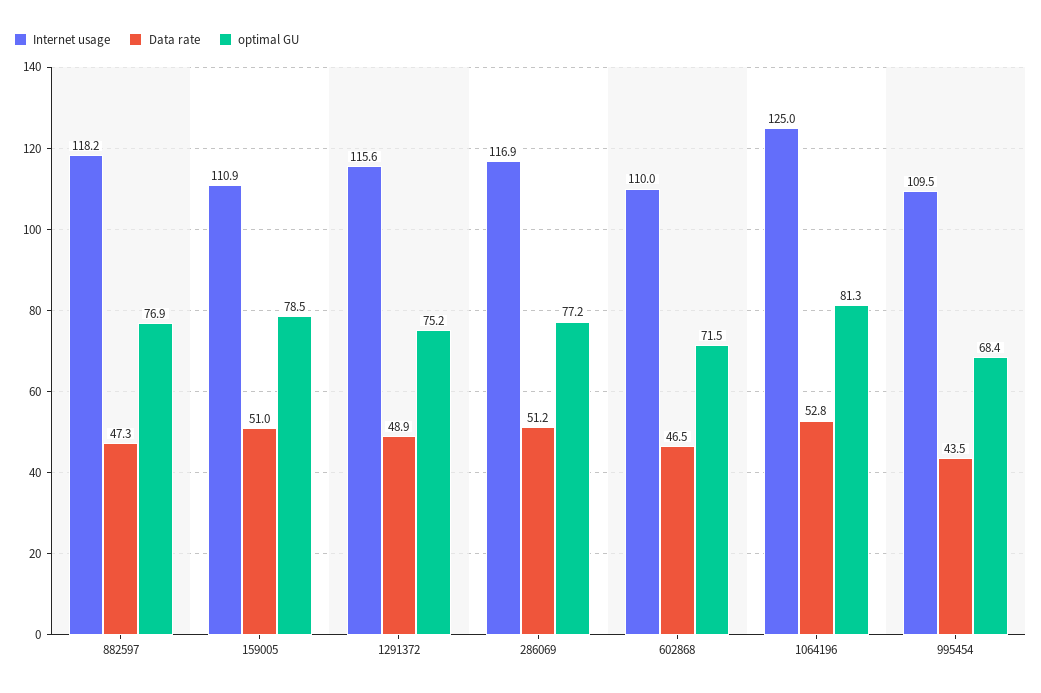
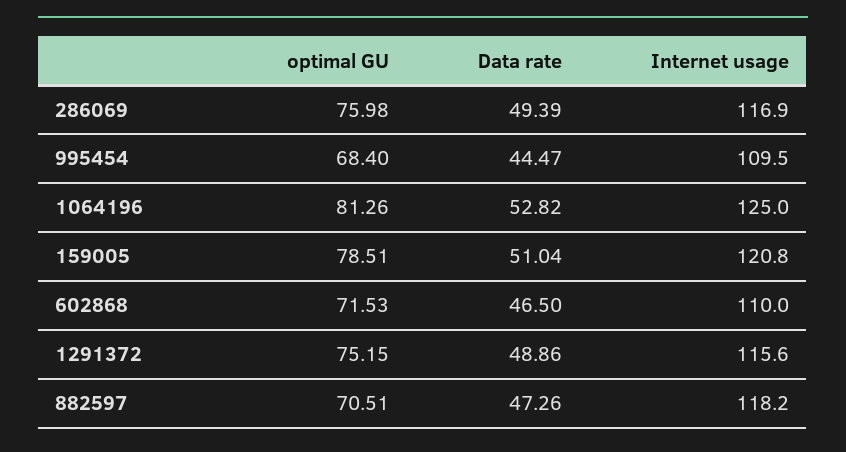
  {
    "Internet usage": {
      "882597": 118.2,
-     "159005": 110.9,
+     "159005": 120.8,
      "1291372": 115.6,
      "286069": 116.9,
      "602868": 110,
      "1064196": 125,
      "995454": 109.5
    },
    "Data rate": {
      "882597": 47.26,
      "159005": 51.04,
      "1291372": 48.86,
-     "286069": 51.2,
+     "286069": 49.39,
      "602868": 46.5,
      "1064196": 52.82,
-     "995454": 43.5
+     "995454": 44.47
    },
    "optimal GU": {
-     "882597": 76.9,
+     "882597": 70.51,
      "159005": 78.51,
      "1291372": 75.15,
-     "286069": 77.2,
+     "286069": 75.98,
      "602868": 71.53,
      "1064196": 81.26,
      "995454": 68.4
    }
  }

